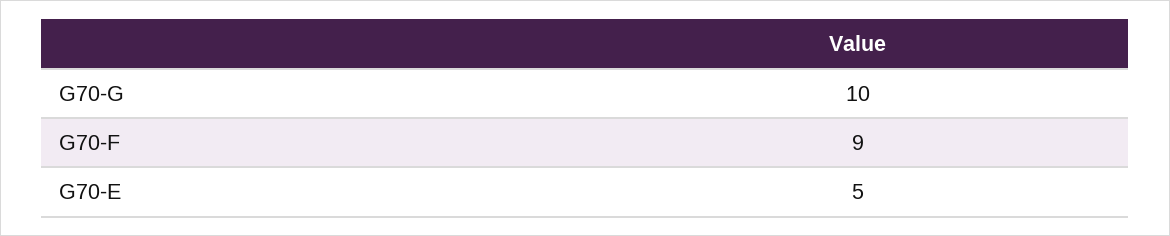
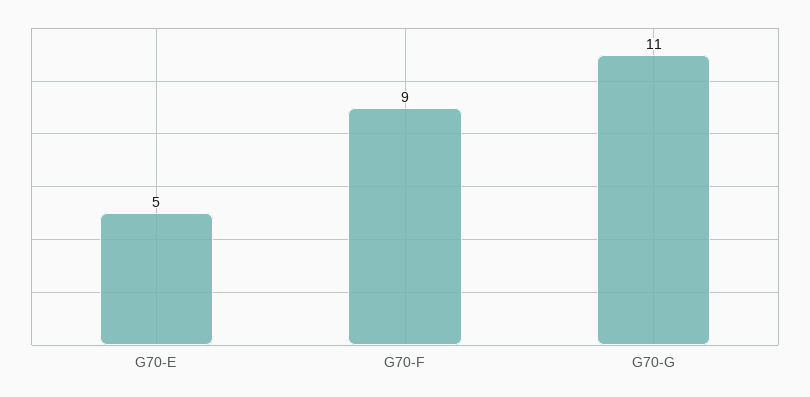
  {
-   "G70-G": 10,
+   "G70-G": 11,
    "G70-F": 9,
    "G70-E": 5
  }

